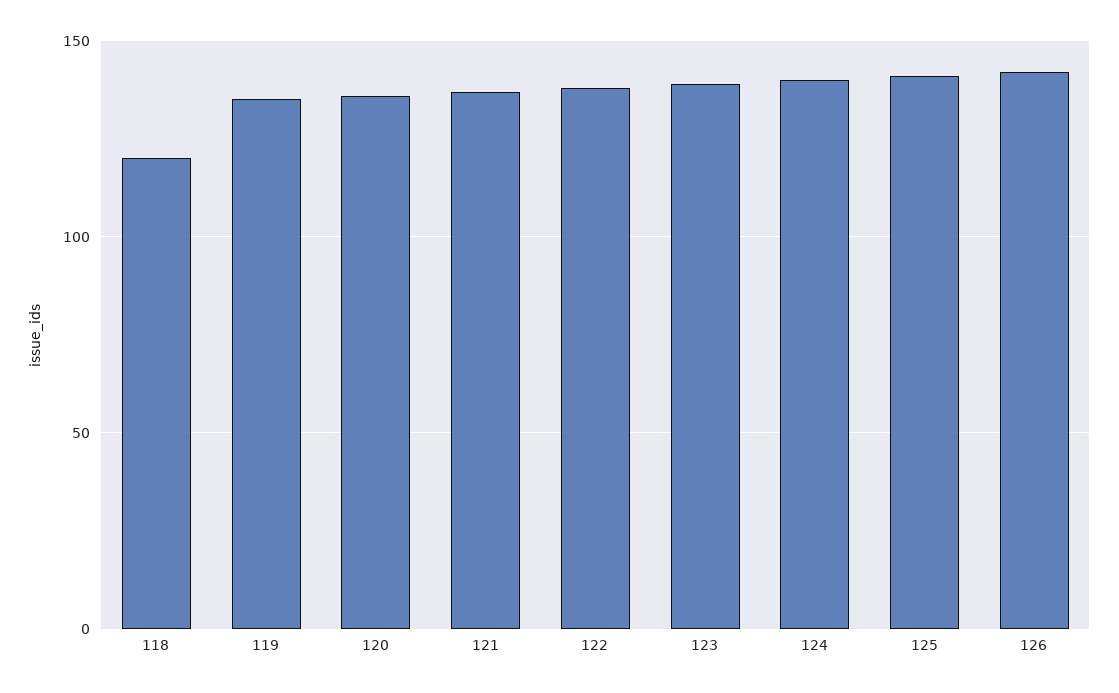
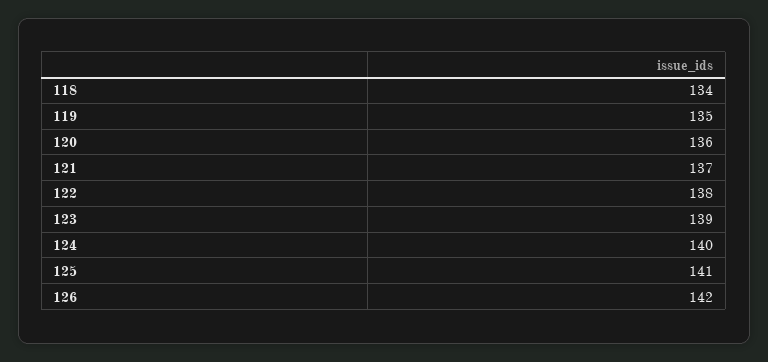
  {
-   "118": 120,
+   "118": 134,
    "119": 135,
    "120": 136,
    "121": 137,
    "122": 138,
    "123": 139,
    "124": 140,
    "125": 141,
    "126": 142
  }

